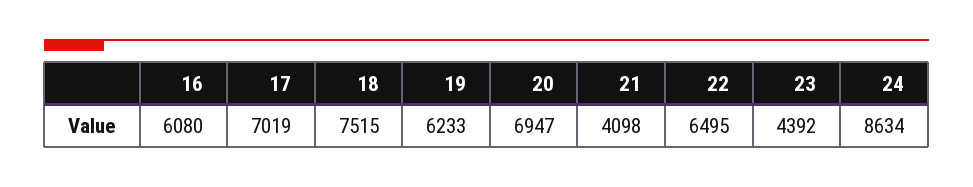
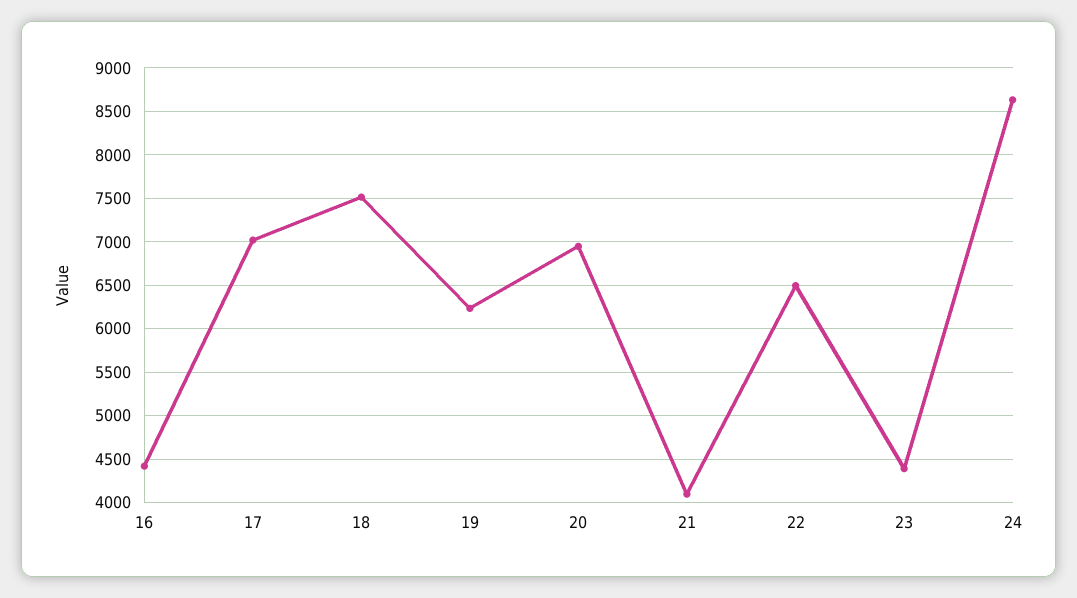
  {
-   "16": 6080,
+   "16": 4400,
    "17": 7019,
    "18": 7515,
    "19": 6233,
    "20": 6947,
    "21": 4098,
    "22": 6495,
    "23": 4392,
    "24": 8634
  }

